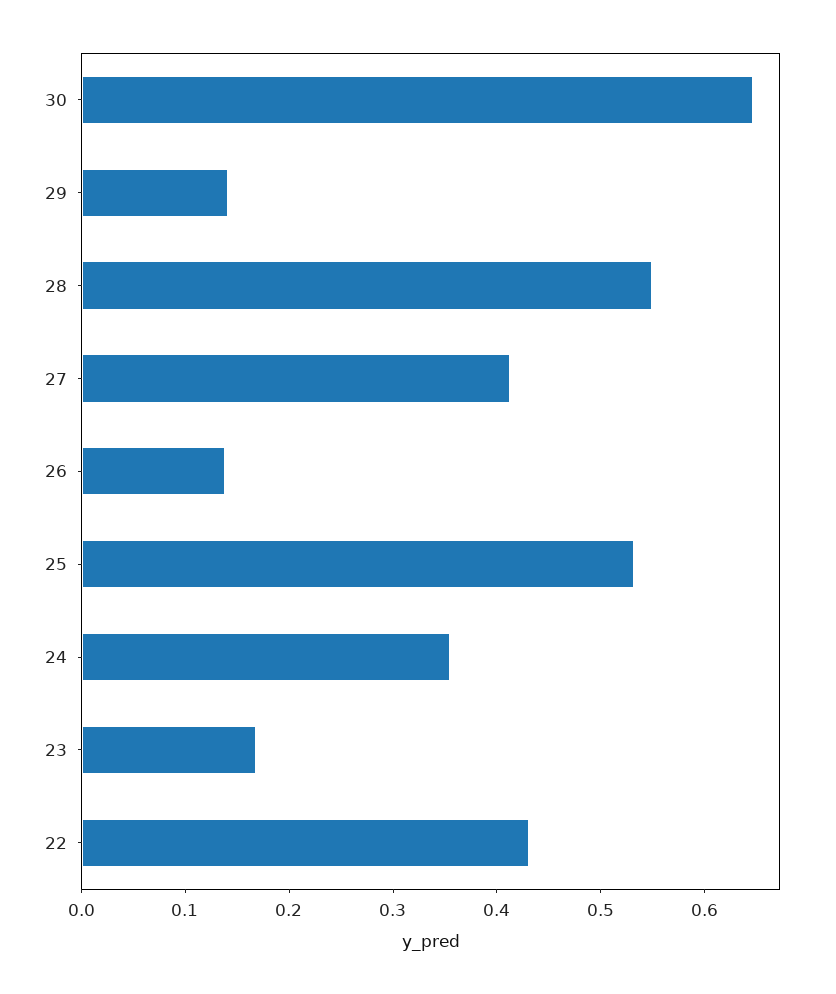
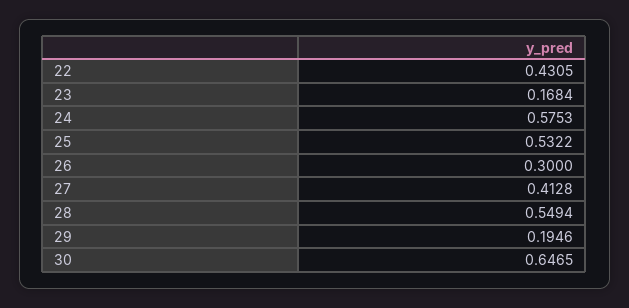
  {
    "30": 0.6465,
-   "29": 0.14,
+   "29": 0.1946,
    "28": 0.5494,
    "27": 0.4128,
-   "26": 0.14,
+   "26": 0.3,
    "25": 0.5322,
-   "24": 0.36,
+   "24": 0.5753,
    "23": 0.1684,
    "22": 0.4305
  }

